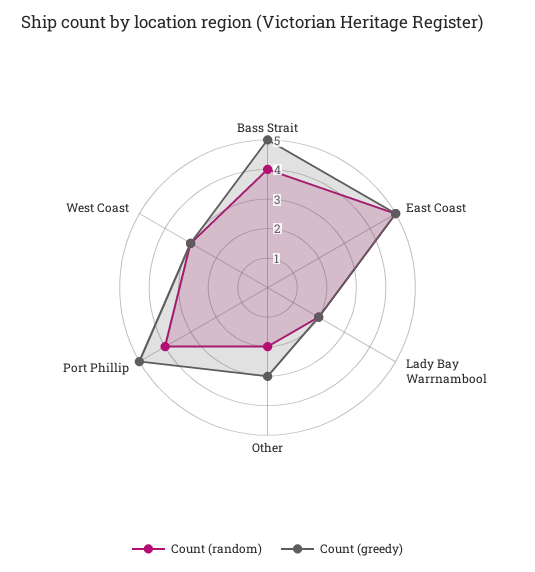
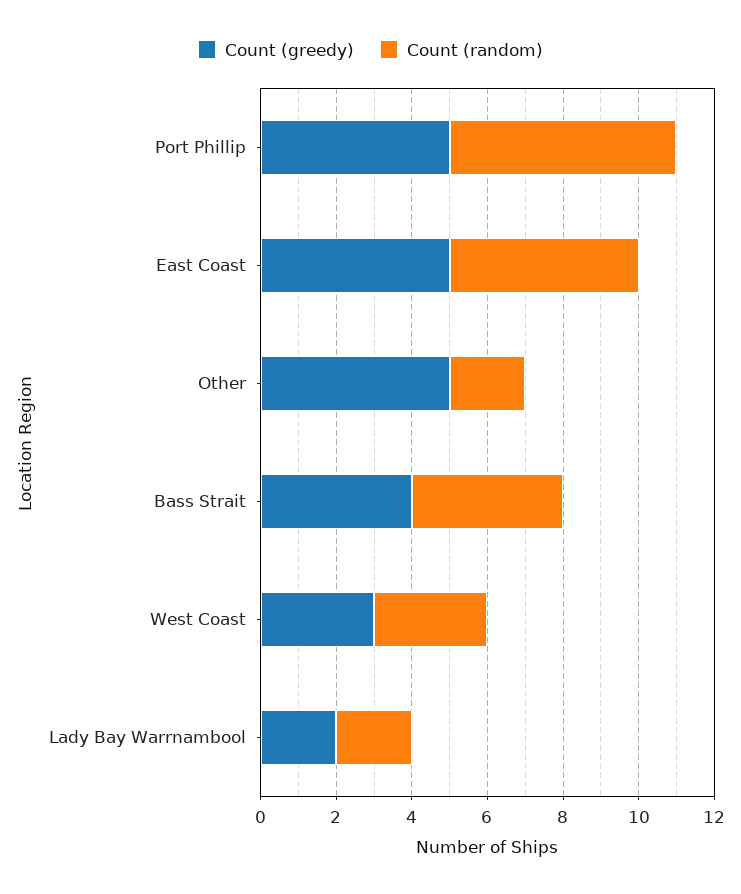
  {
    "Count (random)": {
      "Bass Strait": 4,
      "East Coast": 5,
      "Lady Bay Warrnambool": 2,
      "Other": 2,
-     "Port Phillip": 4,
+     "Port Phillip": 6,
      "West Coast": 3
    },
    "Count (greedy)": {
-     "Bass Strait": 5,
+     "Bass Strait": 4,
      "East Coast": 5,
      "Lady Bay Warrnambool": 2,
-     "Other": 3,
+     "Other": 5,
      "Port Phillip": 5,
      "West Coast": 3
    }
  }

